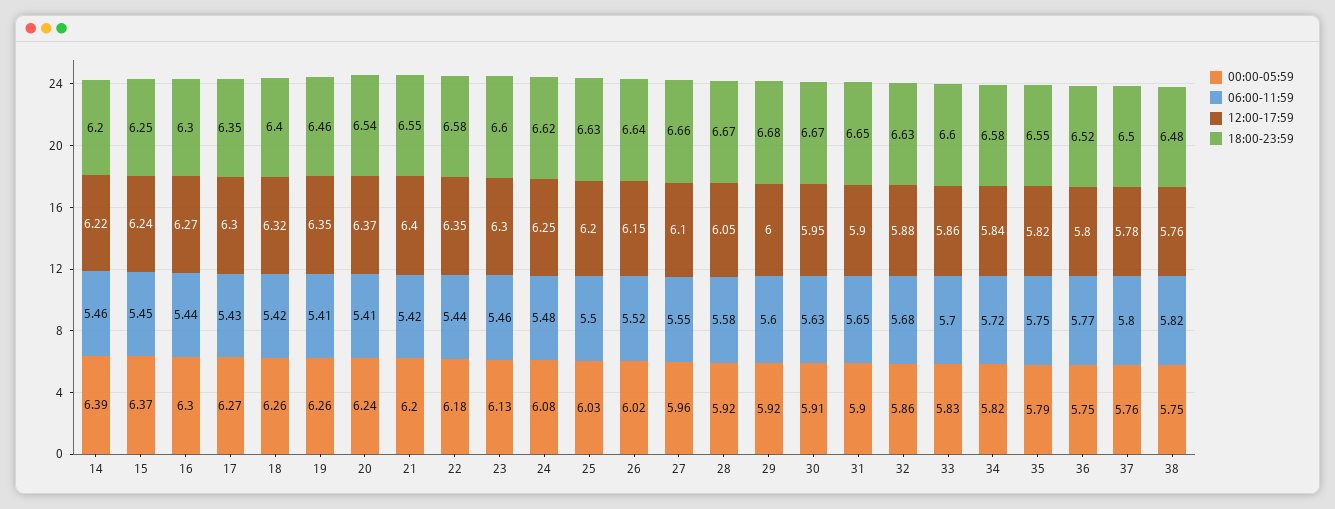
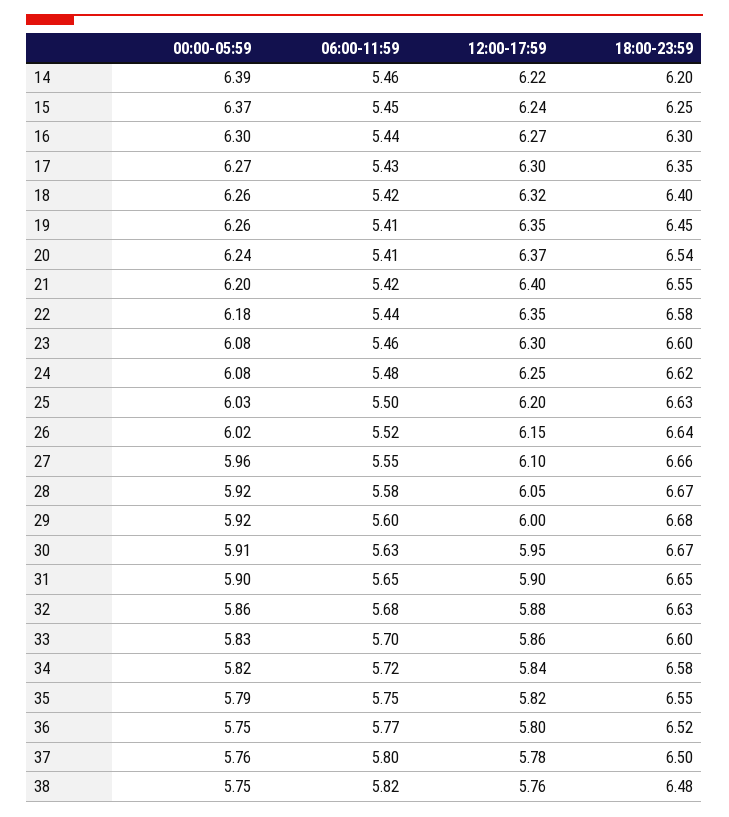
  {
    "00:00-05:59": {
      "14": 6.39,
      "15": 6.37,
      "16": 6.3,
      "17": 6.27,
      "18": 6.26,
      "19": 6.26,
      "20": 6.24,
      "21": 6.2,
      "22": 6.18,
-     "23": 6.13,
+     "23": 6.08,
      "24": 6.08,
      "25": 6.03,
      "26": 6.02,
      "27": 5.96,
      "28": 5.92,
      "29": 5.92,
      "30": 5.91,
      "31": 5.9,
      "32": 5.86,
      "33": 5.83,
      "34": 5.82,
      "35": 5.79,
      "36": 5.75,
      "37": 5.76,
      "38": 5.75
    },
    "06:00-11:59": {
      "14": 5.46,
      "15": 5.45,
      "16": 5.44,
      "17": 5.43,
      "18": 5.42,
      "19": 5.41,
      "20": 5.41,
      "21": 5.42,
      "22": 5.44,
      "23": 5.46,
      "24": 5.48,
      "25": 5.5,
      "26": 5.52,
      "27": 5.55,
      "28": 5.58,
      "29": 5.6,
      "30": 5.63,
      "31": 5.65,
      "32": 5.68,
      "33": 5.7,
      "34": 5.72,
      "35": 5.75,
      "36": 5.77,
      "37": 5.8,
      "38": 5.82
    },
    "12:00-17:59": {
      "14": 6.22,
      "15": 6.24,
      "16": 6.27,
      "17": 6.3,
      "18": 6.32,
      "19": 6.35,
      "20": 6.37,
      "21": 6.4,
      "22": 6.35,
      "23": 6.3,
      "24": 6.25,
      "25": 6.2,
      "26": 6.15,
      "27": 6.1,
      "28": 6.05,
      "29": 6,
      "30": 5.95,
      "31": 5.9,
      "32": 5.88,
      "33": 5.86,
      "34": 5.84,
      "35": 5.82,
      "36": 5.8,
      "37": 5.78,
      "38": 5.76
    },
    "18:00-23:59": {
      "14": 6.2,
      "15": 6.25,
      "16": 6.3,
      "17": 6.35,
      "18": 6.4,
-     "19": 6.46,
+     "19": 6.45,
      "20": 6.54,
      "21": 6.55,
      "22": 6.58,
      "23": 6.6,
      "24": 6.62,
      "25": 6.63,
      "26": 6.64,
      "27": 6.66,
      "28": 6.67,
      "29": 6.68,
      "30": 6.67,
      "31": 6.65,
      "32": 6.63,
      "33": 6.6,
      "34": 6.58,
      "35": 6.55,
      "36": 6.52,
      "37": 6.5,
      "38": 6.48
    }
  }

